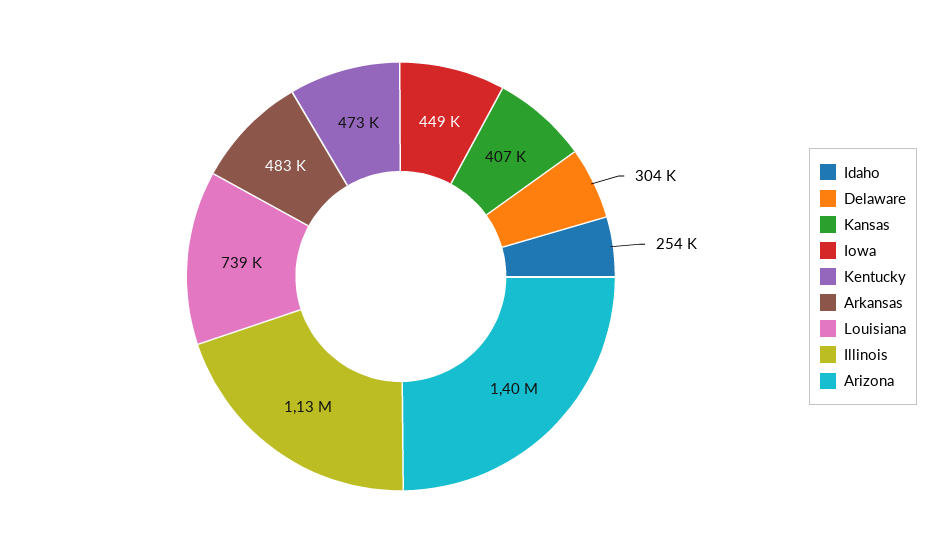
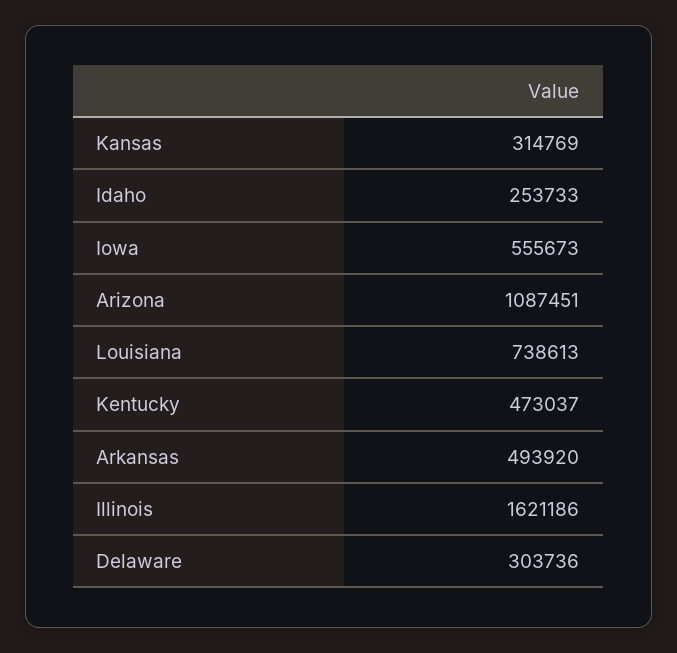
  {
    "Idaho": 253733,
    "Delaware": 303736,
-   "Kansas": 407000,
+   "Kansas": 314769,
-   "Iowa": 449000,
+   "Iowa": 555673,
    "Kentucky": 473037,
-   "Arkansas": 483000,
+   "Arkansas": 493920,
    "Louisiana": 738613,
-   "Illinois": 1130000,
+   "Illinois": 1621186,
-   "Arizona": 1400000
+   "Arizona": 1087451
  }

